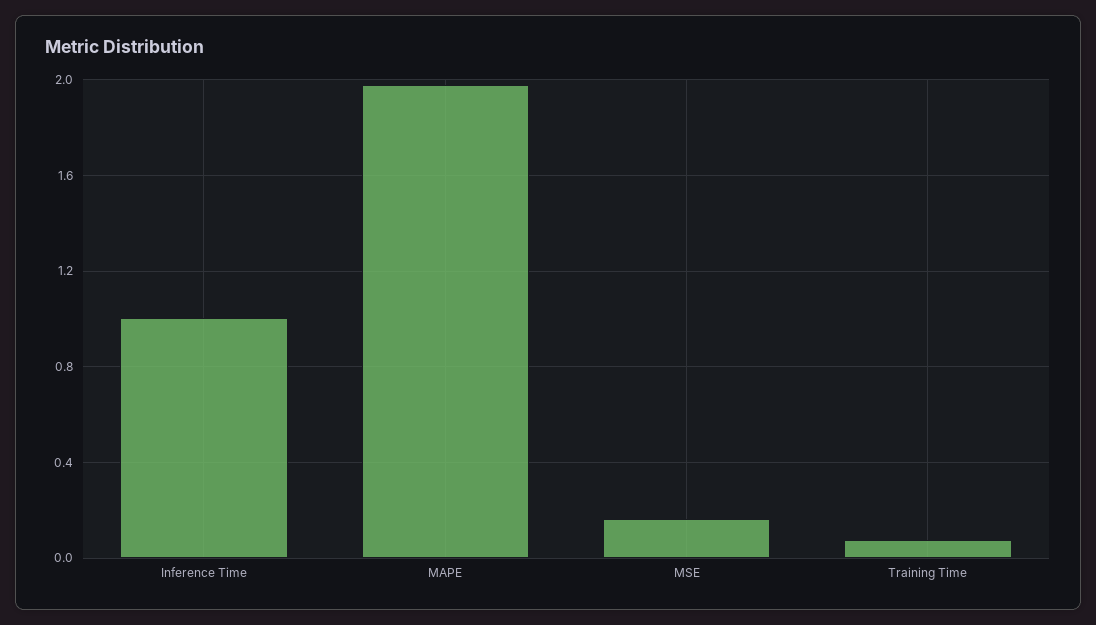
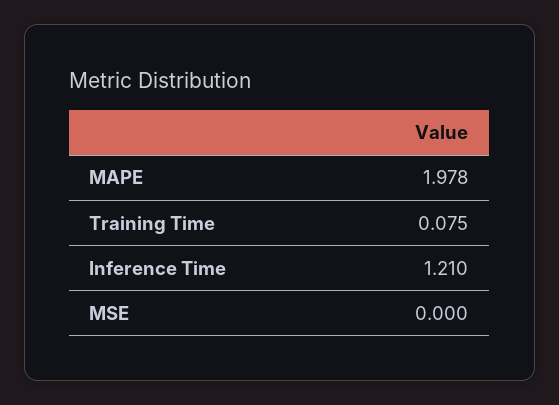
  {
-   "Inference Time": 1,
+   "Inference Time": 1.21,
    "MAPE": 1.978,
-   "MSE": 0.15,
+   "MSE": 0,
    "Training Time": 0.075
  }

